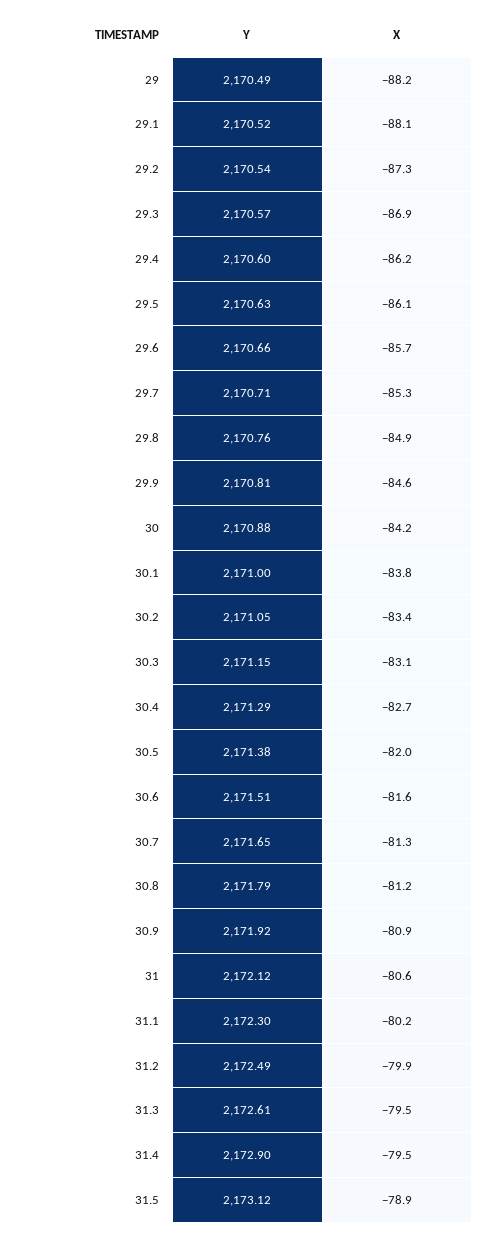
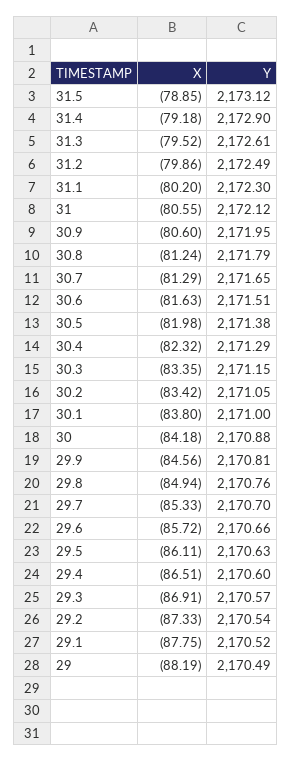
  {
    "Y": {
      "29": 2170.49,
      "29.1": 2170.52,
      "29.2": 2170.54,
      "29.3": 2170.57,
      "29.4": 2170.6,
      "29.5": 2170.63,
      "29.6": 2170.66,
-     "29.7": 2170.71,
+     "29.7": 2170.7,
      "29.8": 2170.76,
      "29.9": 2170.81,
      "30": 2170.88,
      "30.1": 2171,
      "30.2": 2171.05,
      "30.3": 2171.15,
      "30.4": 2171.29,
      "30.5": 2171.38,
      "30.6": 2171.51,
      "30.7": 2171.65,
      "30.8": 2171.79,
-     "30.9": 2171.92,
+     "30.9": 2171.95,
      "31": 2172.12,
      "31.1": 2172.3,
      "31.2": 2172.49,
      "31.3": 2172.61,
      "31.4": 2172.9,
      "31.5": 2173.12
    },
    "X": {
      "29": -88.19,
-     "29.1": -88.1,
+     "29.1": -87.75,
      "29.2": -87.33,
      "29.3": -86.91,
-     "29.4": -86.2,
+     "29.4": -86.51,
      "29.5": -86.11,
      "29.6": -85.72,
      "29.7": -85.33,
      "29.8": -84.94,
      "29.9": -84.56,
      "30": -84.18,
      "30.1": -83.8,
      "30.2": -83.42,
-     "30.3": -83.1,
+     "30.3": -83.35,
-     "30.4": -82.7,
+     "30.4": -82.32,
      "30.5": -81.98,
      "30.6": -81.63,
      "30.7": -81.29,
      "30.8": -81.24,
-     "30.9": -80.9,
+     "30.9": -80.6,
      "31": -80.55,
      "31.1": -80.2,
      "31.2": -79.86,
      "31.3": -79.52,
-     "31.4": -79.5,
+     "31.4": -79.18,
      "31.5": -78.85
    }
  }

